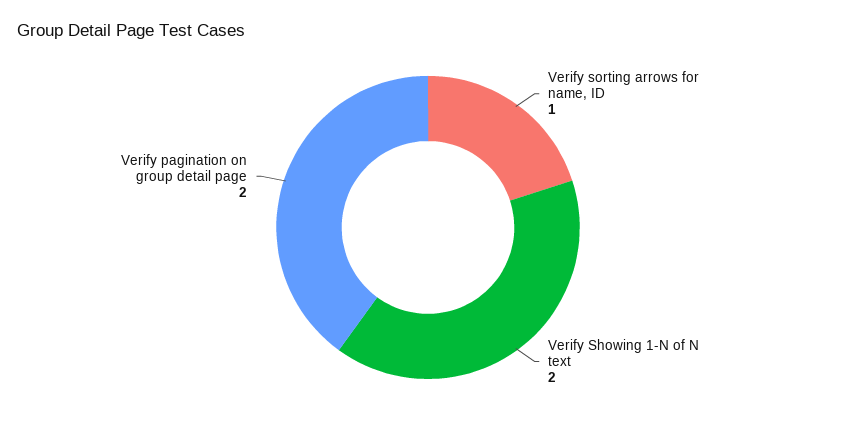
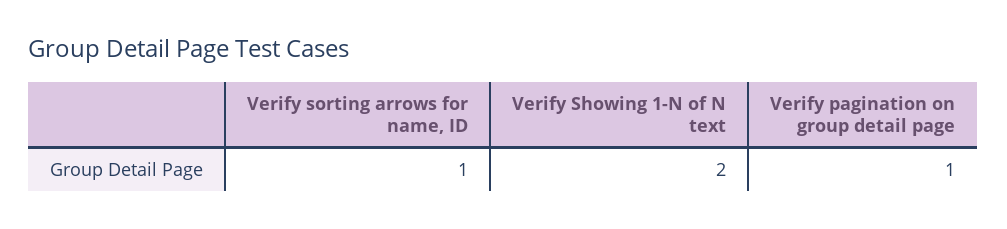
  {
    "Verify sorting arrows for name, ID": 1,
    "Verify Showing 1-N of N text": 2,
-   "Verify pagination on group detail page": 2
+   "Verify pagination on group detail page": 1
  }

